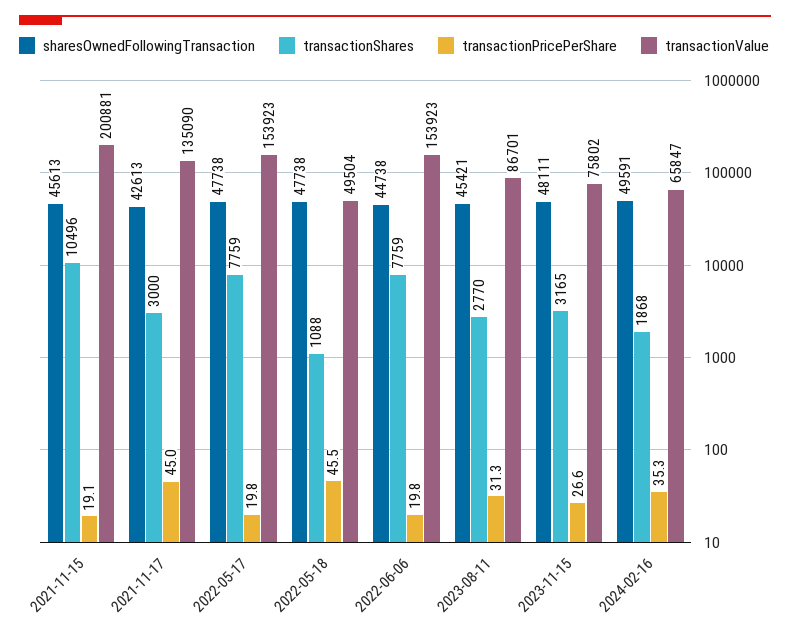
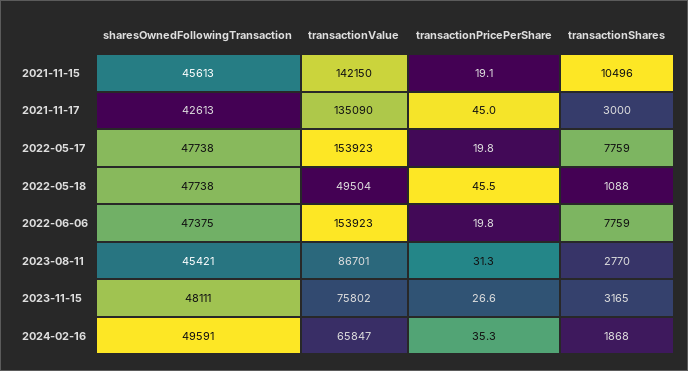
  {
    "sharesOwnedFollowingTransaction": {
      "2021-11-15": 45613,
      "2021-11-17": 42613,
      "2022-05-17": 47738,
      "2022-05-18": 47738,
-     "2022-06-06": 44738,
+     "2022-06-06": 47375,
      "2023-08-11": 45421,
      "2023-11-15": 48111,
      "2024-02-16": 49591
    },
    "transactionShares": {
      "2021-11-15": 10496,
      "2021-11-17": 3000,
      "2022-05-17": 7759,
      "2022-05-18": 1088,
      "2022-06-06": 7759,
      "2023-08-11": 2770,
      "2023-11-15": 3165,
      "2024-02-16": 1868
    },
    "transactionPricePerShare": {
      "2021-11-15": 19.1,
      "2021-11-17": 45,
      "2022-05-17": 19.8,
      "2022-05-18": 45.5,
      "2022-06-06": 19.8,
      "2023-08-11": 31.3,
      "2023-11-15": 26.6,
      "2024-02-16": 35.3
    },
    "transactionValue": {
-     "2021-11-15": 200881,
+     "2021-11-15": 142150,
      "2021-11-17": 135090,
      "2022-05-17": 153923,
      "2022-05-18": 49504,
      "2022-06-06": 153923,
      "2023-08-11": 86701,
      "2023-11-15": 75802,
      "2024-02-16": 65847
    }
  }

